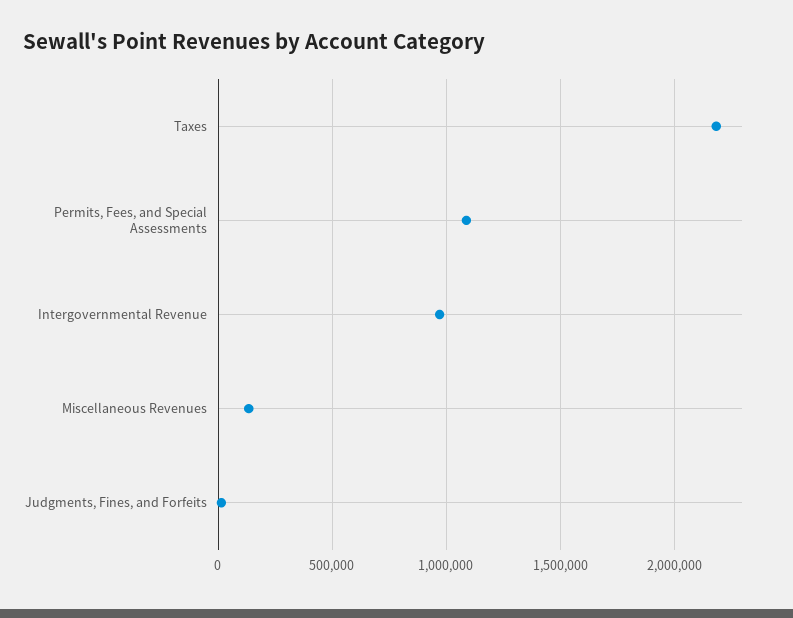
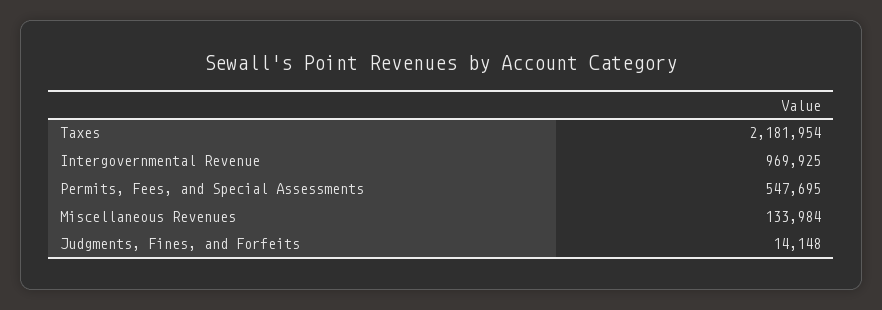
  {
    "Taxes": 2181954,
-   "Permits, Fees, and Special Assessments": 1100000,
+   "Permits, Fees, and Special Assessments": 547695,
    "Intergovernmental Revenue": 969925,
    "Miscellaneous Revenues": 133984,
    "Judgments, Fines, and Forfeits": 14148
  }

